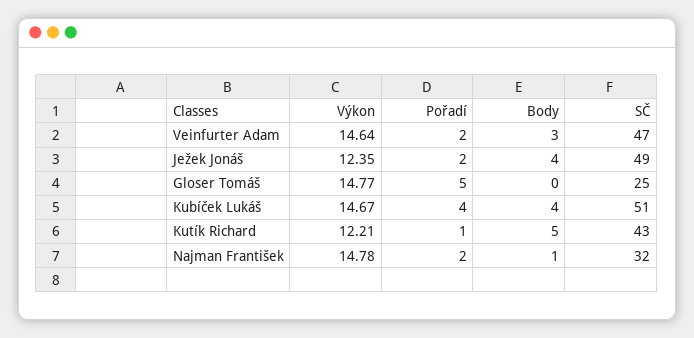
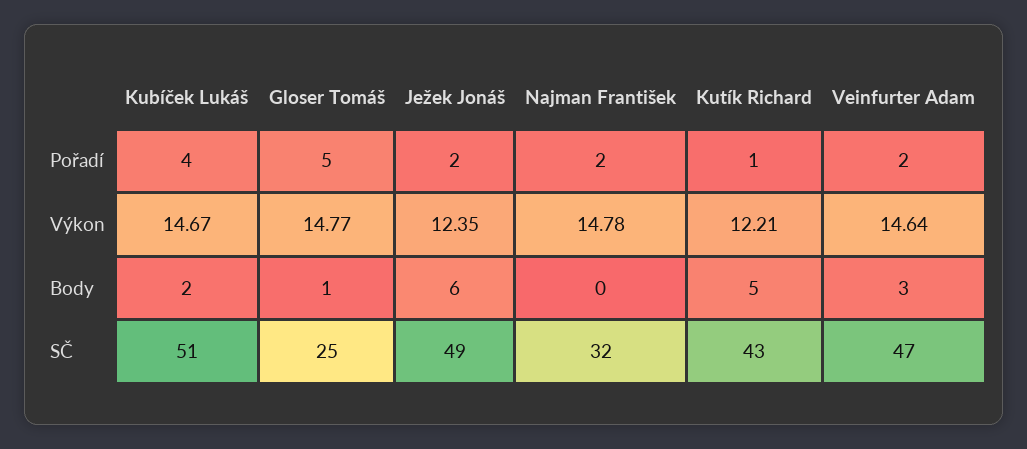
  {
    "Výkon": {
      "Veinfurter Adam": 14.64,
      "Ježek Jonáš": 12.35,
      "Gloser Tomáš": 14.77,
      "Kubíček Lukáš": 14.67,
      "Kutík Richard": 12.21,
      "Najman František": 14.78
    },
    "Pořadí": {
      "Veinfurter Adam": 2,
      "Ježek Jonáš": 2,
      "Gloser Tomáš": 5,
      "Kubíček Lukáš": 4,
      "Kutík Richard": 1,
      "Najman František": 2
    },
    "Body": {
      "Veinfurter Adam": 3,
-     "Ježek Jonáš": 4,
+     "Ježek Jonáš": 6,
-     "Gloser Tomáš": 0,
+     "Gloser Tomáš": 1,
-     "Kubíček Lukáš": 4,
+     "Kubíček Lukáš": 2,
      "Kutík Richard": 5,
-     "Najman František": 1
+     "Najman František": 0
    },
    "SČ": {
      "Veinfurter Adam": 47,
      "Ježek Jonáš": 49,
      "Gloser Tomáš": 25,
      "Kubíček Lukáš": 51,
      "Kutík Richard": 43,
      "Najman František": 32
    }
  }

